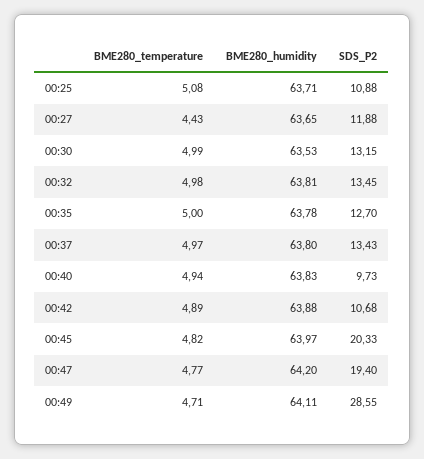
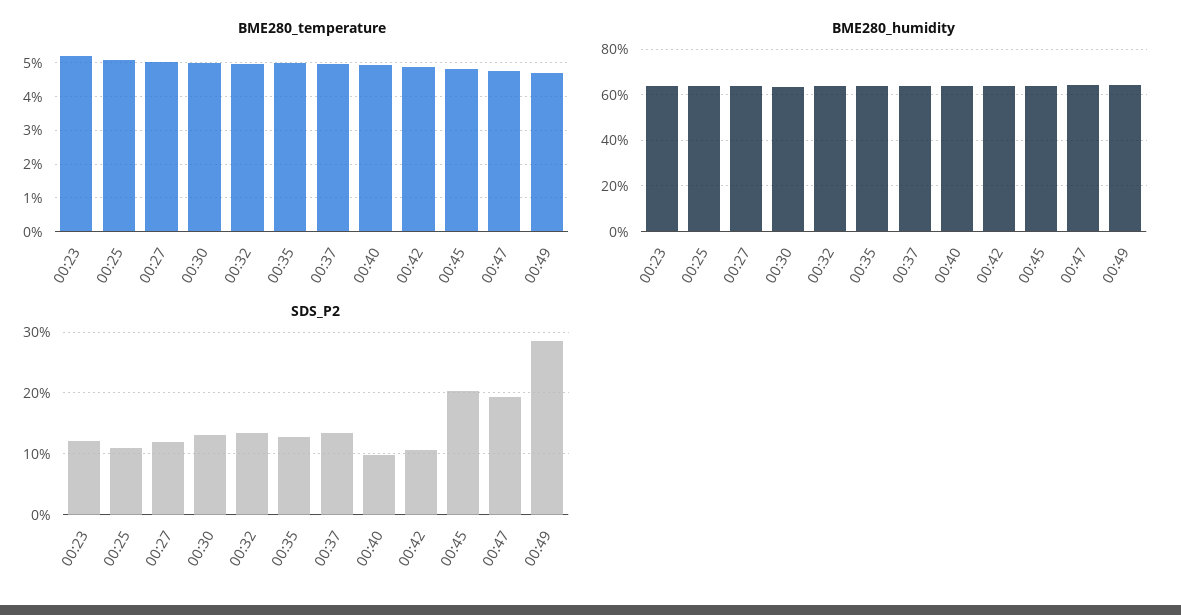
  {
    "BME280_temperature": {
      "00:25": 5.08,
-     "00:27": 4.43,
+     "00:27": 5,
      "00:30": 4.99,
      "00:32": 4.98,
      "00:35": 5,
      "00:37": 4.97,
      "00:40": 4.94,
      "00:42": 4.89,
      "00:45": 4.82,
      "00:47": 4.77,
-     "00:49": 4.71
+     "00:49": 4.71,
+     "00:23": 5.2
    },
    "BME280_humidity": {
      "00:25": 63.71,
      "00:27": 63.65,
      "00:30": 63.53,
      "00:32": 63.81,
      "00:35": 63.78,
      "00:37": 63.8,
      "00:40": 63.83,
      "00:42": 63.88,
      "00:45": 63.97,
      "00:47": 64.2,
-     "00:49": 64.11
+     "00:49": 64.11,
+     "00:23": 65
    },
    "SDS_P2": {
      "00:25": 10.88,
      "00:27": 11.88,
      "00:30": 13.15,
      "00:32": 13.45,
      "00:35": 12.7,
      "00:37": 13.43,
      "00:40": 9.73,
      "00:42": 10.68,
      "00:45": 20.33,
      "00:47": 19.4,
-     "00:49": 28.55
+     "00:49": 28.55,
+     "00:23": 12
    }
  }

